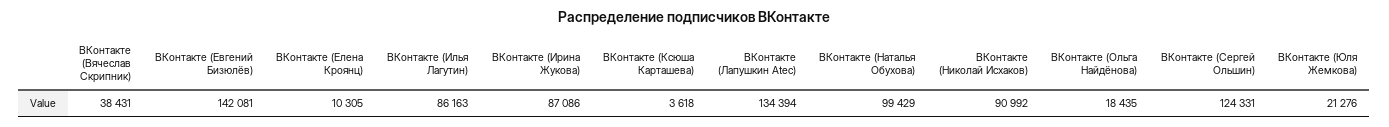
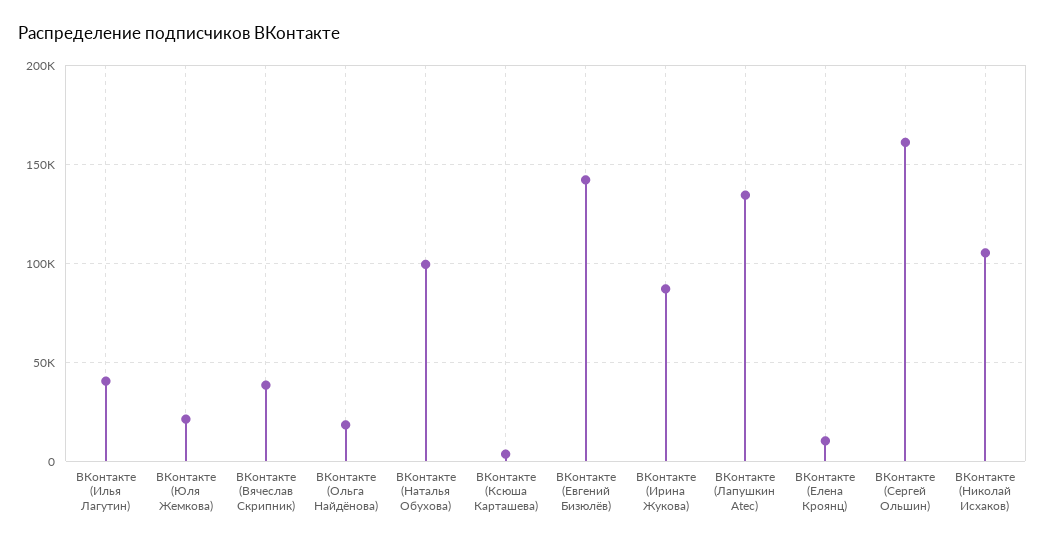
  {
    "ВКонтакте (Вячеслав Скрипник)": 38431,
    "ВКонтакте (Евгений Бизюлёв)": 142081,
    "ВКонтакте (Елена Кроянц)": 10305,
-   "ВКонтакте (Илья Лагутин)": 86163,
+   "ВКонтакте (Илья Лагутин)": 40000,
    "ВКонтакте (Ирина Жукова)": 87086,
    "ВКонтакте (Ксюша Карташева)": 3618,
    "ВКонтакте (Лапушкин Atec)": 134394,
    "ВКонтакте (Наталья Обухова)": 99429,
-   "ВКонтакте (Николай Исхаков)": 90992,
+   "ВКонтакте (Николай Исхаков)": 105000,
    "ВКонтакте (Ольга Найдёнова)": 18435,
-   "ВКонтакте (Сергей Ольшин)": 124331,
+   "ВКонтакте (Сергей Ольшин)": 160000,
    "ВКонтакте (Юля Жемкова)": 21276
  }

